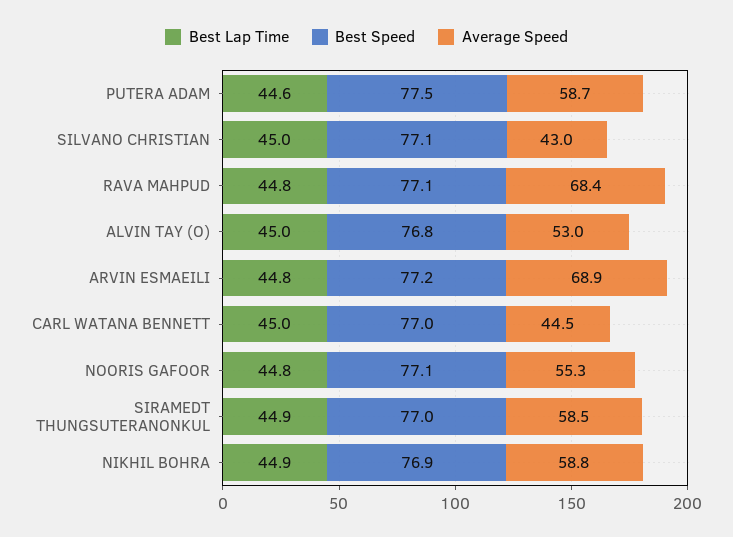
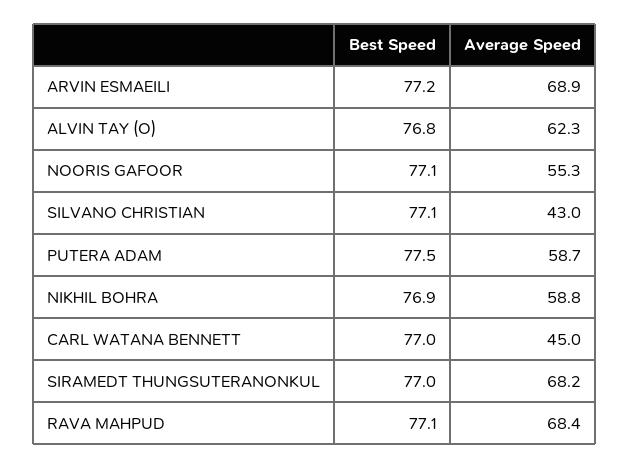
  {
-   "Best Lap Time": {
-     "PUTERA ADAM": 44.6,
-     "SILVANO CHRISTIAN": 45,
-     "RAVA MAHPUD": 44.8,
-     "ALVIN TAY (O)": 45,
-     "ARVIN ESMAEILI": 44.8,
-     "CARL WATANA BENNETT": 45,
-     "NOORIS GAFOOR": 44.8,
-     "SIRAMEDT THUNGSUTERANONKUL": 44.9,
-     "NIKHIL BOHRA": 44.9
-   },
    "Best Speed": {
      "PUTERA ADAM": 77.5,
      "SILVANO CHRISTIAN": 77.1,
      "RAVA MAHPUD": 77.1,
      "ALVIN TAY (O)": 76.8,
      "ARVIN ESMAEILI": 77.2,
      "CARL WATANA BENNETT": 77,
      "NOORIS GAFOOR": 77.1,
      "SIRAMEDT THUNGSUTERANONKUL": 77,
      "NIKHIL BOHRA": 76.9
    },
    "Average Speed": {
      "PUTERA ADAM": 58.7,
      "SILVANO CHRISTIAN": 43,
      "RAVA MAHPUD": 68.4,
-     "ALVIN TAY (O)": 53,
+     "ALVIN TAY (O)": 62.3,
      "ARVIN ESMAEILI": 68.9,
-     "CARL WATANA BENNETT": 44.5,
+     "CARL WATANA BENNETT": 45,
      "NOORIS GAFOOR": 55.3,
-     "SIRAMEDT THUNGSUTERANONKUL": 58.5,
+     "SIRAMEDT THUNGSUTERANONKUL": 68.2,
      "NIKHIL BOHRA": 58.8
    }
  }

